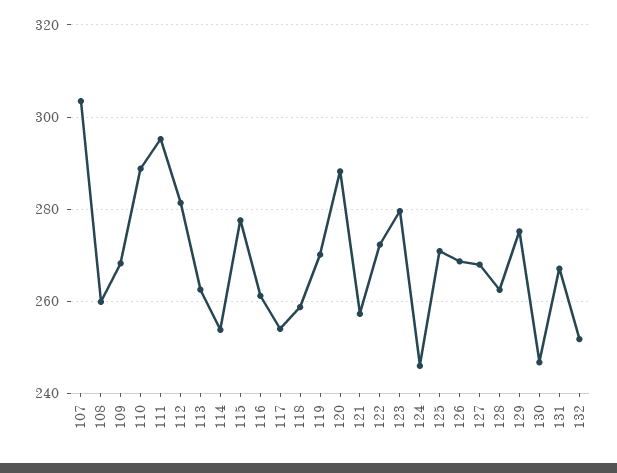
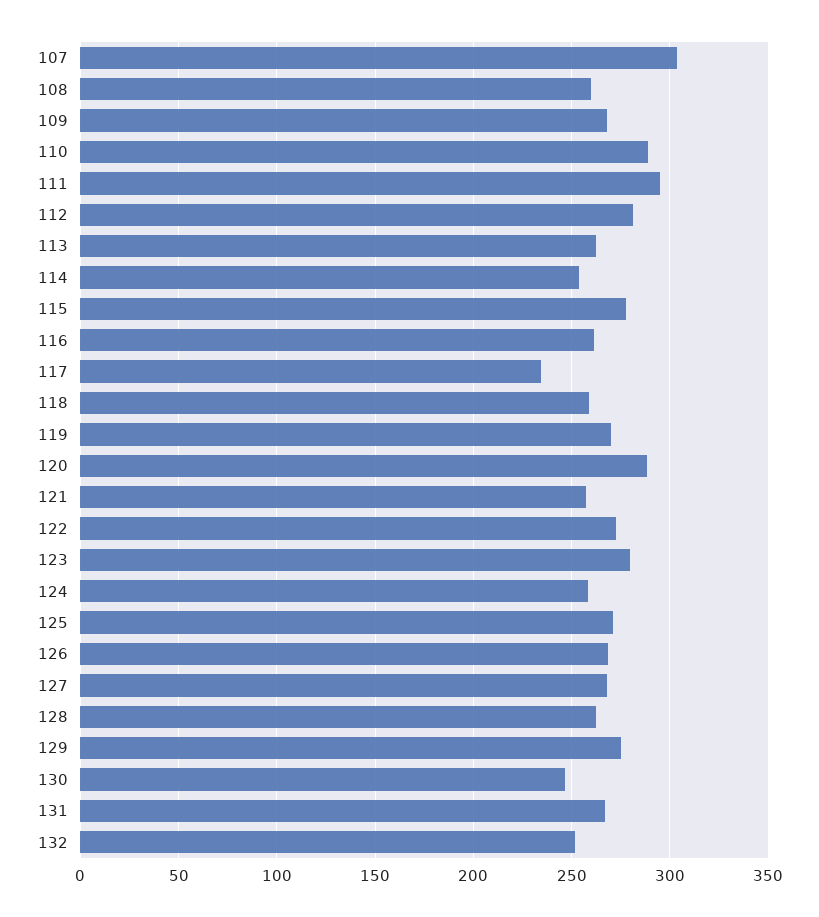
  {
    "107": 304,
    "108": 260,
    "109": 268,
    "110": 288,
    "111": 296,
    "112": 282,
    "113": 262,
    "114": 254,
    "115": 278,
    "116": 262,
-   "117": 254,
+   "117": 235,
    "118": 258,
    "119": 270,
    "120": 288,
    "121": 258,
    "122": 272,
    "123": 280,
-   "124": 246,
+   "124": 260,
    "125": 270,
    "126": 268,
    "127": 268,
    "128": 262,
    "129": 276,
    "130": 246,
    "131": 268,
    "132": 252
  }

